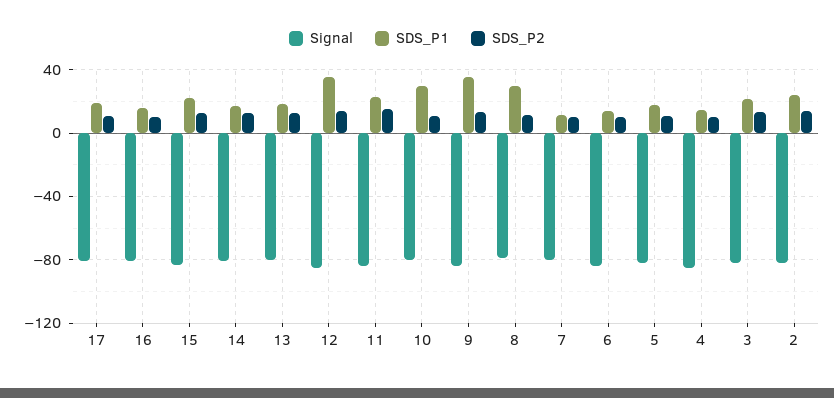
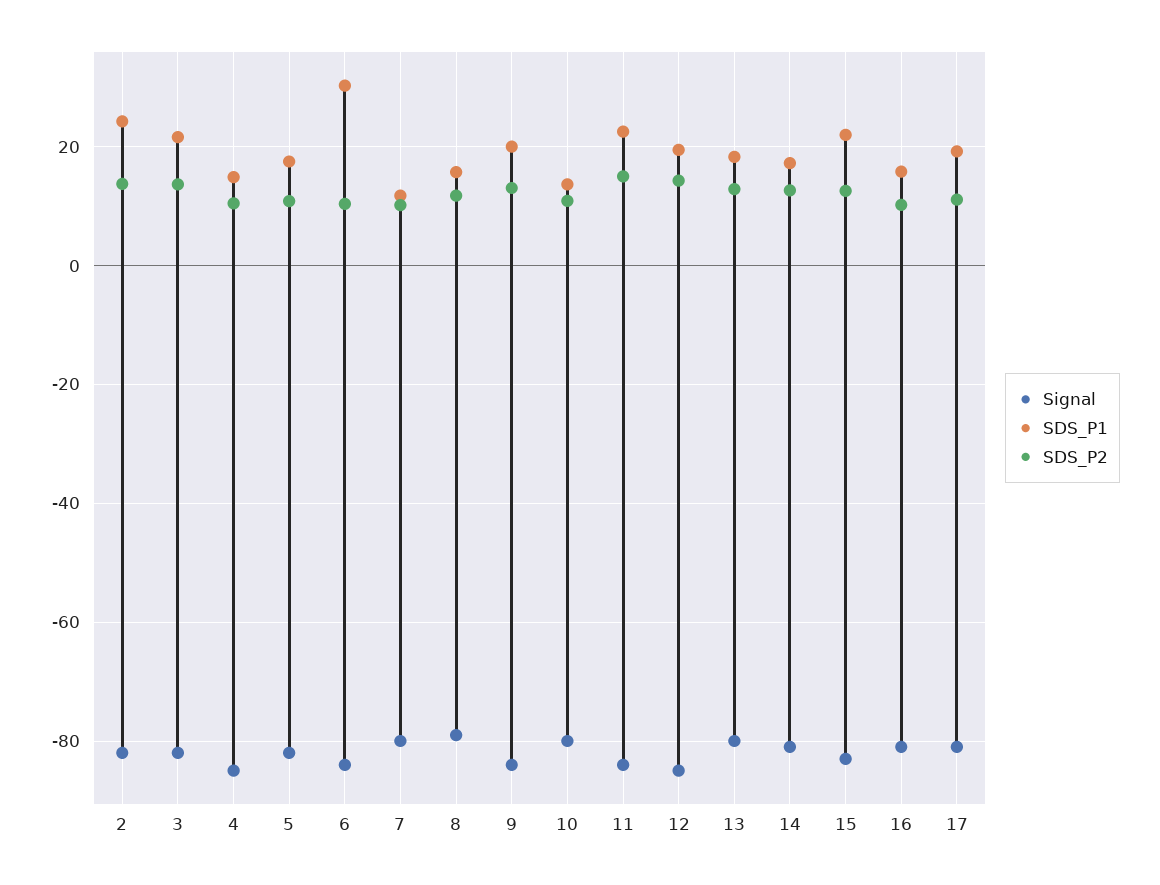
  {
    "Signal": {
      "17": -82,
      "16": -82,
      "15": -84,
      "14": -82,
      "13": -80,
      "12": -86,
      "11": -84,
      "10": -80,
      "9": -84,
      "8": -80,
      "7": -80,
      "6": -84,
      "5": -82,
      "4": -86,
      "3": -82,
      "2": -82
    },
    "SDS_P1": {
      "17": 20,
      "16": 16,
      "15": 22,
      "14": 18,
      "13": 18,
-     "12": 35,
+     "12": 20,
      "11": 22,
-     "10": 30,
+     "10": 14,
-     "9": 35,
+     "9": 20,
-     "8": 30,
+     "8": 16,
      "7": 12,
-     "6": 15,
+     "6": 30,
      "5": 18,
      "4": 14,
      "3": 22,
      "2": 24
    },
    "SDS_P2": {
      "17": 12,
      "16": 10,
      "15": 12,
      "14": 12,
      "13": 12,
      "12": 14,
      "11": 16,
      "10": 10,
      "9": 14,
      "8": 12,
      "7": 10,
      "6": 10,
      "5": 10,
      "4": 10,
      "3": 14,
      "2": 14
    }
  }

